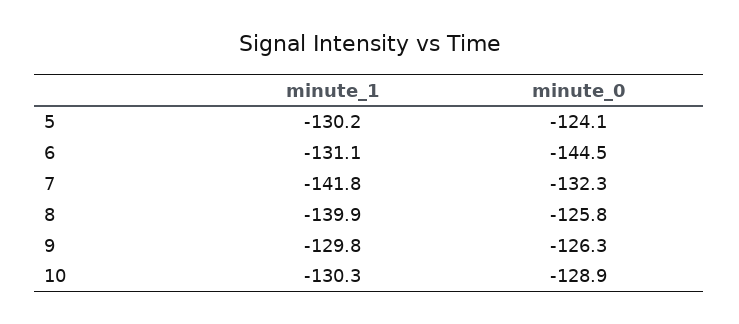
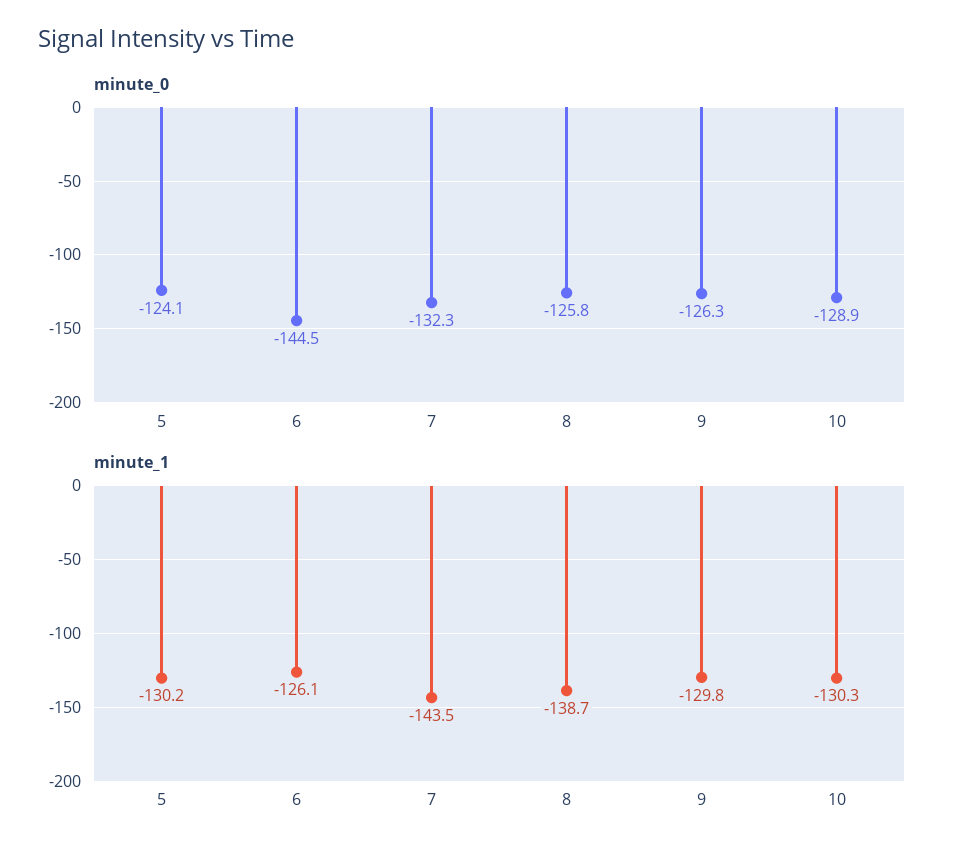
  {
    "minute_1": {
      "5": -130.2,
-     "6": -131.1,
+     "6": -126.1,
-     "7": -141.8,
+     "7": -143.5,
-     "8": -139.9,
+     "8": -138.7,
      "9": -129.8,
      "10": -130.3
    },
    "minute_0": {
      "5": -124.1,
      "6": -144.5,
      "7": -132.3,
      "8": -125.8,
      "9": -126.3,
      "10": -128.9
    }
  }

